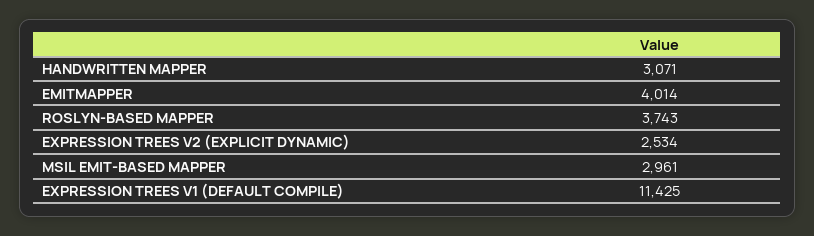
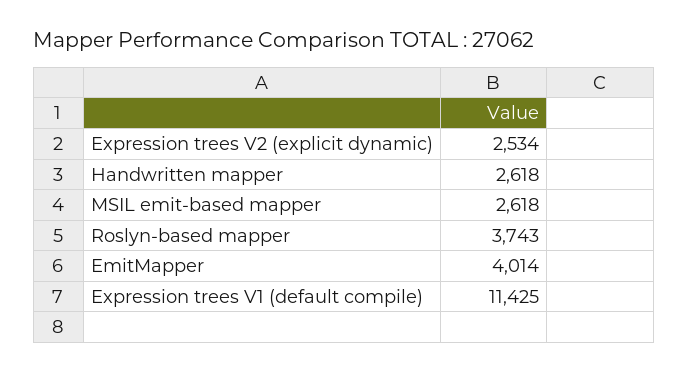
  {
-   "HANDWRITTEN MAPPER": 3071,
+   "HANDWRITTEN MAPPER": 2618,
    "EMITMAPPER": 4014,
    "ROSLYN-BASED MAPPER": 3743,
    "EXPRESSION TREES V2 (EXPLICIT DYNAMIC)": 2534,
-   "MSIL EMIT-BASED MAPPER": 2961,
+   "MSIL EMIT-BASED MAPPER": 2618,
    "EXPRESSION TREES V1 (DEFAULT COMPILE)": 11425
  }

